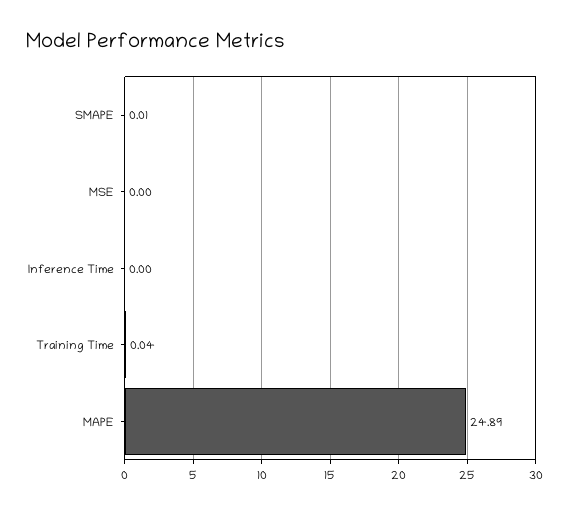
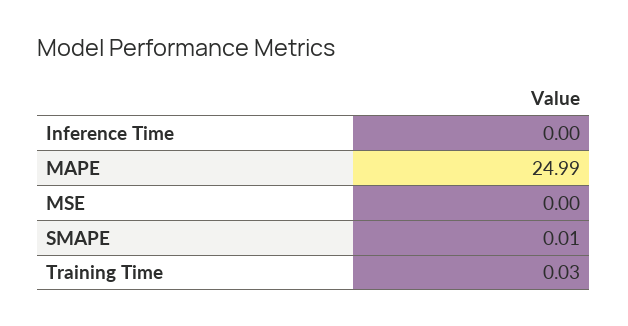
  {
    "SMAPE": 0.01,
    "MSE": 0,
    "Inference Time": 0,
-   "Training Time": 0.04,
+   "Training Time": 0.03,
-   "MAPE": 24.89
+   "MAPE": 24.99
  }

